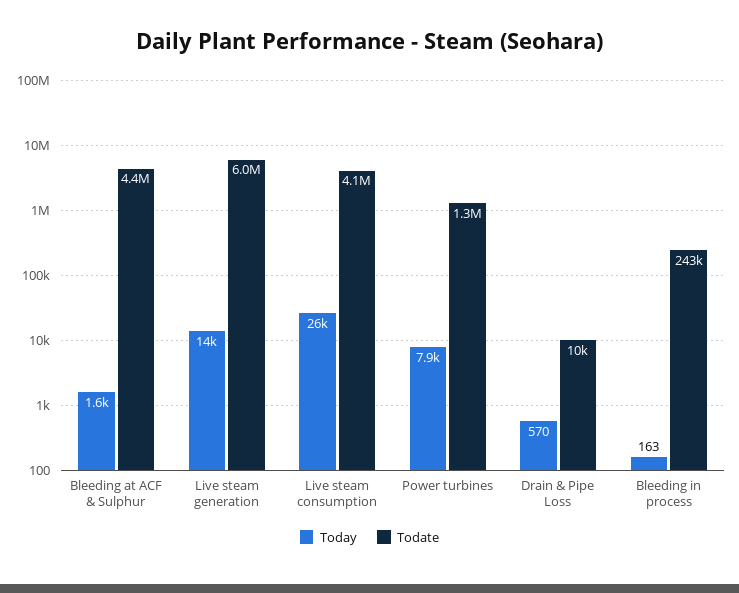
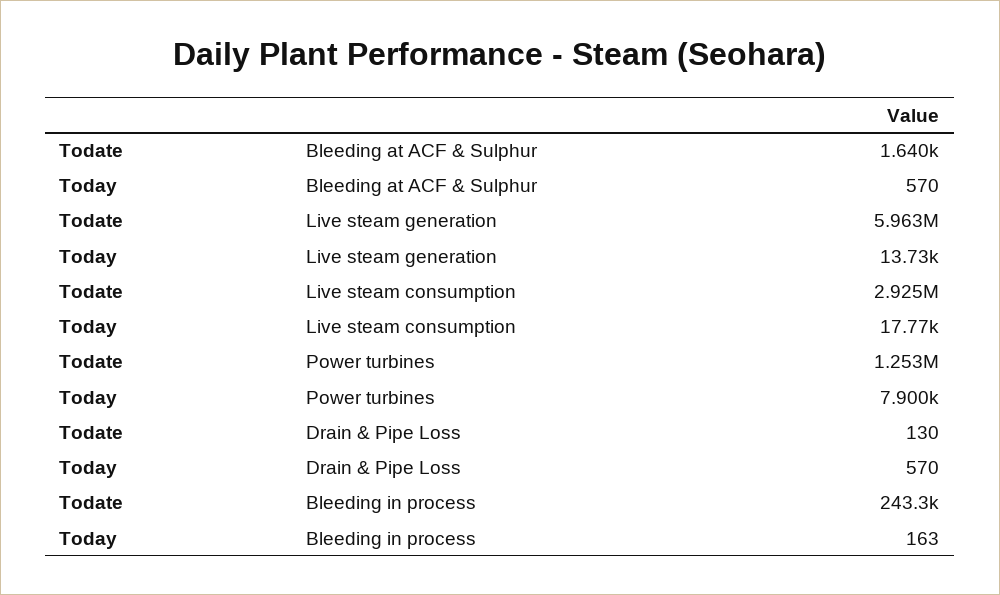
  {
    "Today": {
-     "Bleeding at ACF & Sulphur": 1600,
+     "Bleeding at ACF & Sulphur": 570,
      "Live steam generation": 13730,
-     "Live steam consumption": 26000,
+     "Live steam consumption": 17770,
      "Power turbines": 7900,
      "Drain & Pipe Loss": 570,
      "Bleeding in process": 163
    },
    "Todate": {
-     "Bleeding at ACF & Sulphur": 4400000,
+     "Bleeding at ACF & Sulphur": 1640,
      "Live steam generation": 5963000,
-     "Live steam consumption": 4100000,
+     "Live steam consumption": 2925000,
      "Power turbines": 1253000,
-     "Drain & Pipe Loss": 10000,
+     "Drain & Pipe Loss": 130,
      "Bleeding in process": 243300
    }
  }

